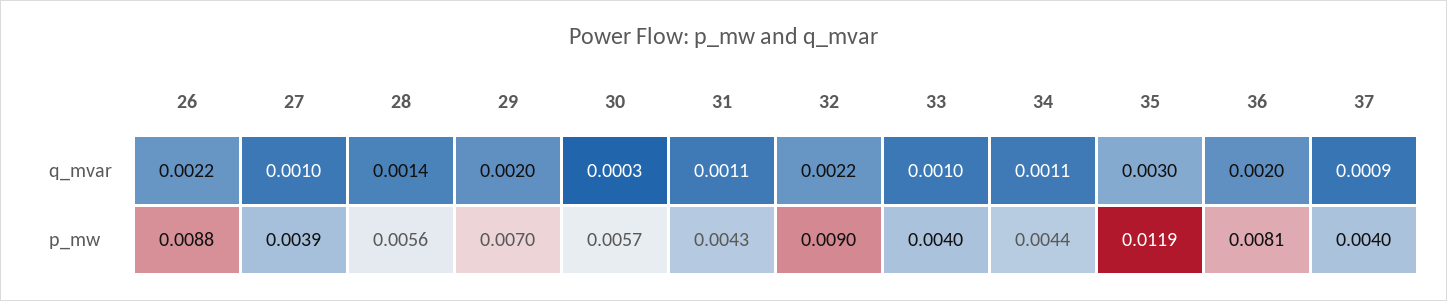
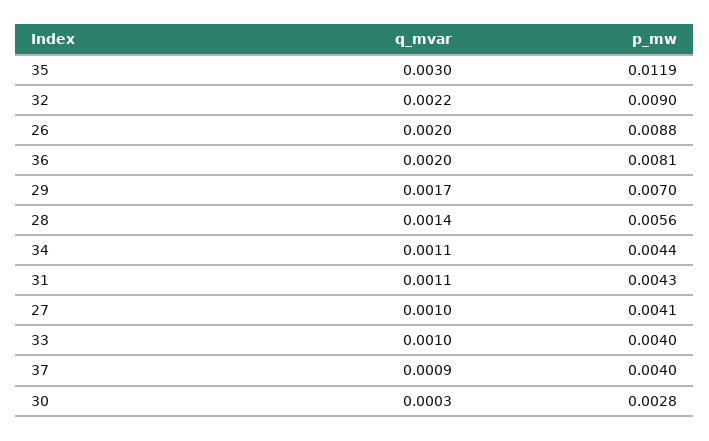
  {
    "26": {
-     "q_mvar": 0.0022,
+     "q_mvar": 0.002,
      "p_mw": 0.0088
    },
    "27": {
      "q_mvar": 0.001,
-     "p_mw": 0.0039
+     "p_mw": 0.0041
    },
    "28": {
      "q_mvar": 0.0014,
      "p_mw": 0.0056
    },
    "29": {
-     "q_mvar": 0.002,
+     "q_mvar": 0.0017,
      "p_mw": 0.007
    },
    "30": {
      "q_mvar": 0.0003,
-     "p_mw": 0.0057
+     "p_mw": 0.0028
    },
    "31": {
      "q_mvar": 0.0011,
      "p_mw": 0.0043
    },
    "32": {
      "q_mvar": 0.0022,
      "p_mw": 0.009
    },
    "33": {
      "q_mvar": 0.001,
      "p_mw": 0.004
    },
    "34": {
      "q_mvar": 0.0011,
      "p_mw": 0.0044
    },
    "35": {
      "q_mvar": 0.003,
      "p_mw": 0.0119
    },
    "36": {
      "q_mvar": 0.002,
      "p_mw": 0.0081
    },
    "37": {
      "q_mvar": 0.0009,
      "p_mw": 0.004
    }
  }

